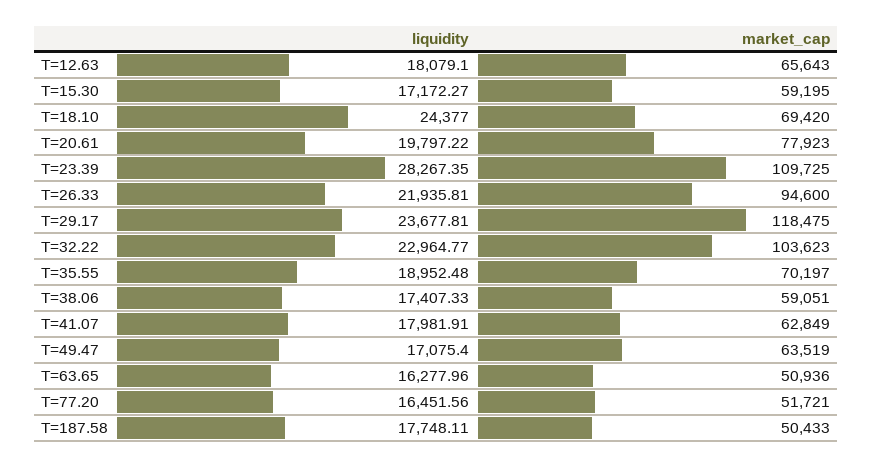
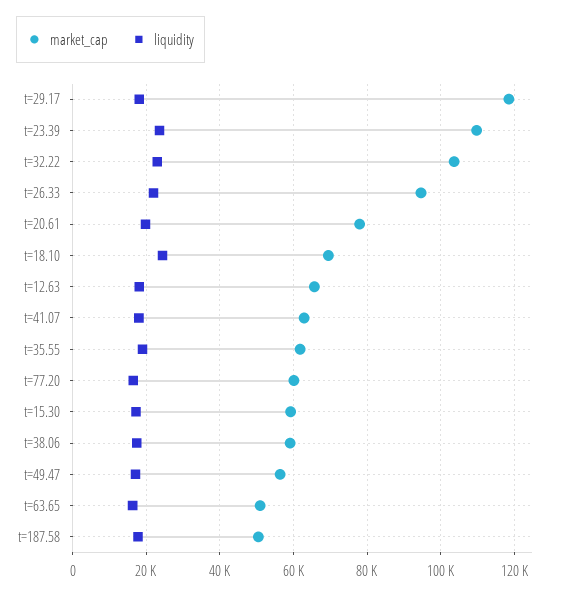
  {
    "liquidity": {
      "T=12.63": 18079.1,
      "T=15.30": 17172.27,
      "T=18.10": 24377,
      "T=20.61": 19797.22,
-     "T=23.39": 28267.35,
+     "T=23.39": 24000,
      "T=26.33": 21935.81,
-     "T=29.17": 23677.81,
+     "T=29.17": 18000,
      "T=32.22": 22964.77,
      "T=35.55": 18952.48,
      "T=38.06": 17407.33,
      "T=41.07": 17981.91,
      "T=49.47": 17075.4,
      "T=63.65": 16277.96,
      "T=77.20": 16451.56,
      "T=187.58": 17748.11
    },
    "market_cap": {
      "T=12.63": 65643,
      "T=15.30": 59195,
      "T=18.10": 69420,
      "T=20.61": 77923,
      "T=23.39": 109725,
      "T=26.33": 94600,
      "T=29.17": 118475,
      "T=32.22": 103623,
-     "T=35.55": 70197,
+     "T=35.55": 62000,
      "T=38.06": 59051,
      "T=41.07": 62849,
-     "T=49.47": 63519,
+     "T=49.47": 56000,
      "T=63.65": 50936,
-     "T=77.20": 51721,
+     "T=77.20": 60000,
      "T=187.58": 50433
    }
  }

